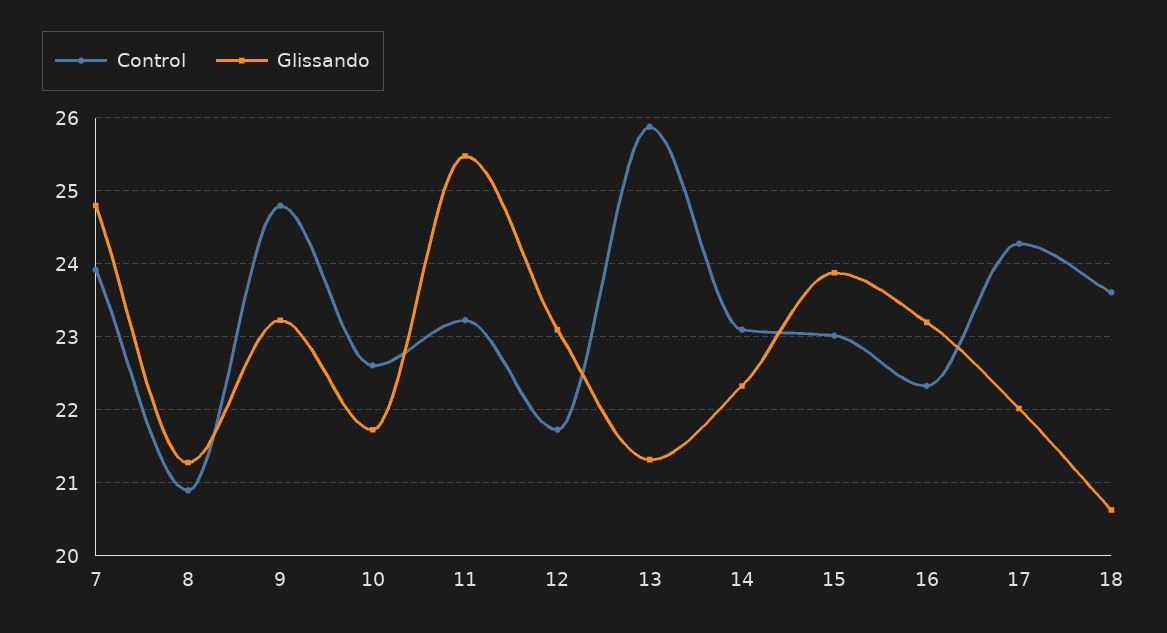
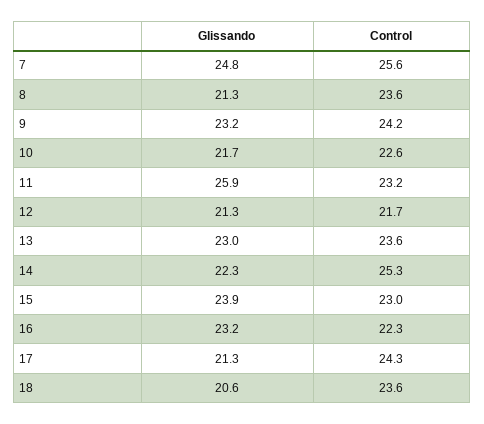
  {
    "Control": {
-     "7": 23.9,
+     "7": 25.6,
-     "8": 20.9,
+     "8": 23.6,
-     "9": 24.8,
+     "9": 24.2,
      "10": 22.6,
      "11": 23.2,
      "12": 21.7,
-     "13": 25.9,
+     "13": 23.6,
-     "14": 23.1,
+     "14": 25.3,
      "15": 23,
      "16": 22.3,
      "17": 24.3,
      "18": 23.6
    },
    "Glissando": {
      "7": 24.8,
      "8": 21.3,
      "9": 23.2,
      "10": 21.7,
-     "11": 25.5,
+     "11": 25.9,
-     "12": 23.1,
+     "12": 21.3,
-     "13": 21.3,
+     "13": 23,
      "14": 22.3,
      "15": 23.9,
      "16": 23.2,
-     "17": 22,
+     "17": 21.3,
      "18": 20.6
    }
  }

